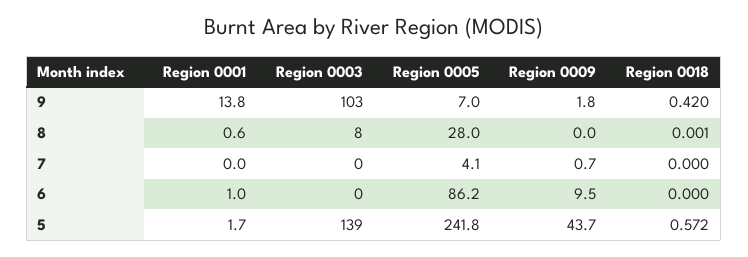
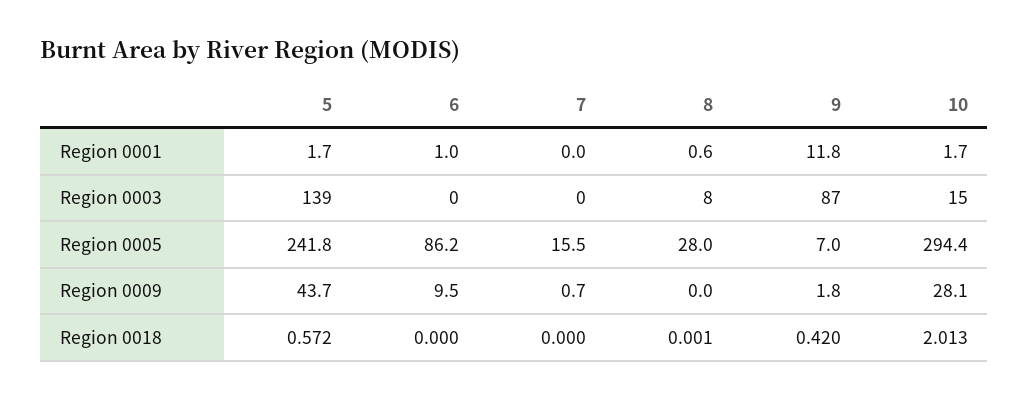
  {
    "Region 0001": {
-     "9": 13.8,
+     "9": 11.8,
      "8": 0.6,
      "7": 0,
      "6": 1,
-     "5": 1.7
+     "5": 1.7,
+     "10": 1.7
    },
    "Region 0003": {
-     "9": 103,
+     "9": 87,
      "8": 8,
      "7": 0,
      "6": 0,
-     "5": 139
+     "5": 139,
+     "10": 15
    },
    "Region 0005": {
      "9": 7,
      "8": 28,
-     "7": 4.1,
+     "7": 15.5,
      "6": 86.2,
-     "5": 241.8
+     "5": 241.8,
+     "10": 294.4
    },
    "Region 0009": {
      "9": 1.8,
      "8": 0,
      "7": 0.7,
      "6": 9.5,
-     "5": 43.7
+     "5": 43.7,
+     "10": 28.1
    },
    "Region 0018": {
      "9": 0.42,
      "8": 0.001,
      "7": 0,
      "6": 0,
-     "5": 0.572
+     "5": 0.572,
+     "10": 2.013
    }
  }

